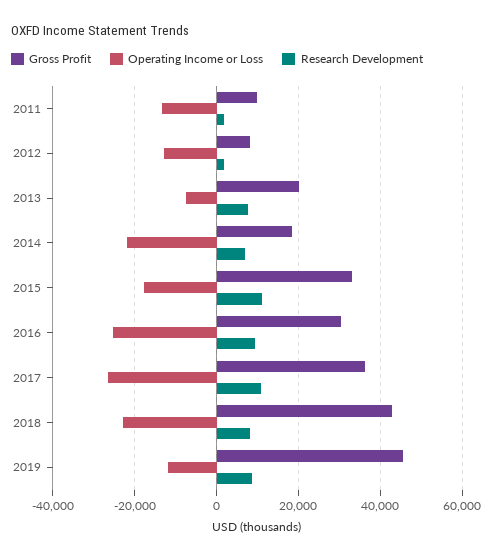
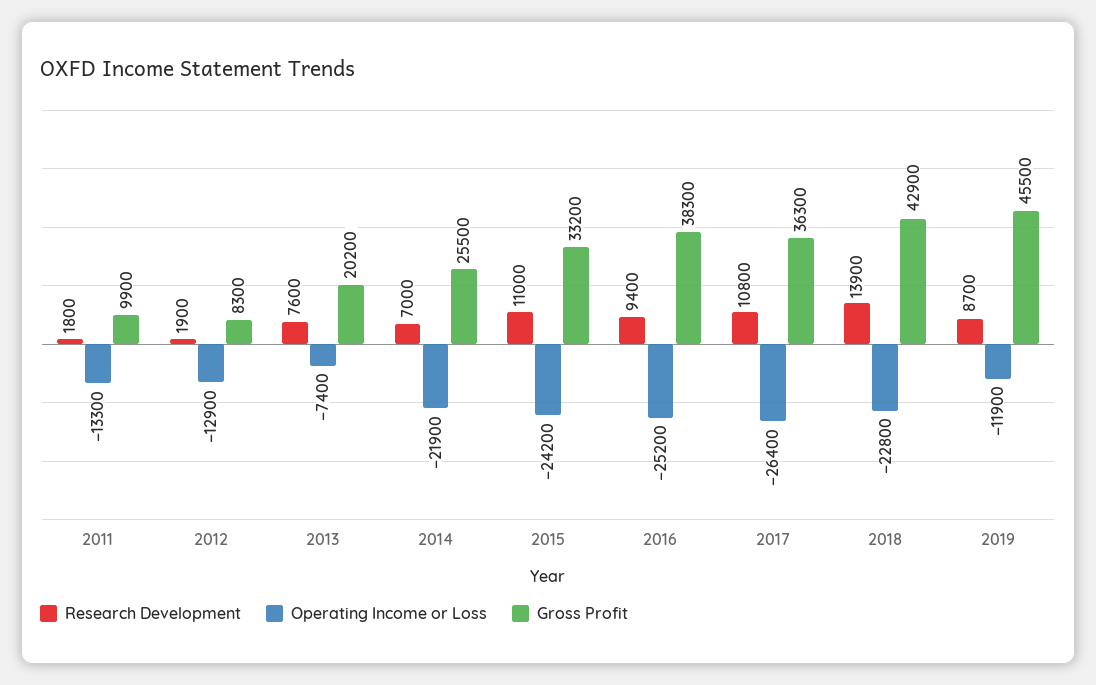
  {
    "Gross Profit": {
      "2011": 9900,
      "2012": 8300,
      "2013": 20200,
-     "2014": 18000,
+     "2014": 25500,
      "2015": 33200,
-     "2016": 30000,
+     "2016": 38300,
      "2017": 36300,
      "2018": 42900,
      "2019": 45500
    },
    "Operating Income or Loss": {
      "2011": -13300,
      "2012": -12900,
      "2013": -7400,
      "2014": -21900,
-     "2015": -18000,
+     "2015": -24200,
      "2016": -25200,
      "2017": -26400,
      "2018": -22800,
      "2019": -11900
    },
    "Research Development": {
      "2011": 1800,
      "2012": 1900,
      "2013": 7600,
      "2014": 7000,
      "2015": 11000,
      "2016": 9400,
      "2017": 10800,
-     "2018": 8000,
+     "2018": 13900,
      "2019": 8700
    }
  }

